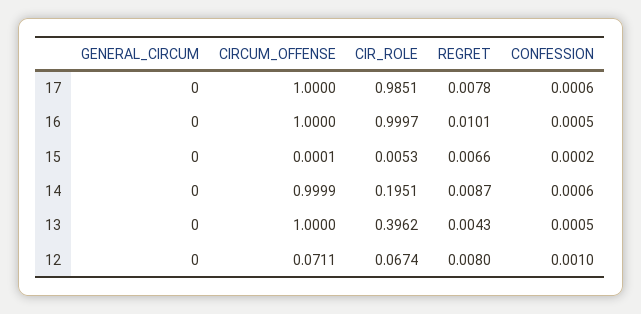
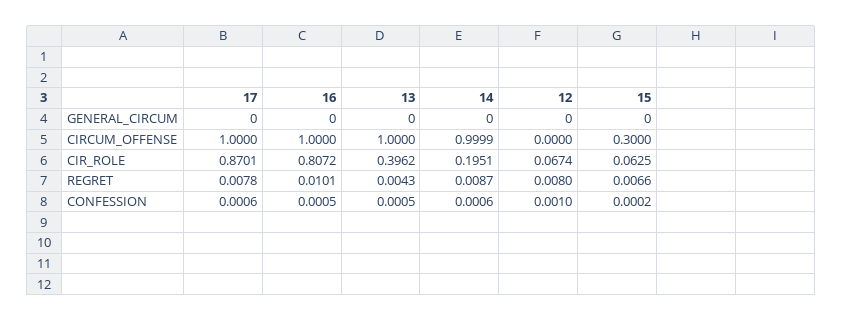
  {
    "GENERAL_CIRCUM": {
      "17": 0,
      "16": 0,
      "15": 0,
      "14": 0,
      "13": 0,
      "12": 0
    },
    "CIRCUM_OFFENSE": {
      "17": 1,
      "16": 1,
-     "15": 0.0001,
+     "15": 0.3,
      "14": 0.9999,
      "13": 1,
-     "12": 0.0711
+     "12": 0
    },
    "CIR_ROLE": {
-     "17": 0.9851,
+     "17": 0.8701,
-     "16": 0.9997,
+     "16": 0.8072,
-     "15": 0.0053,
+     "15": 0.0625,
      "14": 0.1951,
      "13": 0.3962,
      "12": 0.0674
    },
    "REGRET": {
      "17": 0.0078,
      "16": 0.0101,
      "15": 0.0066,
      "14": 0.0087,
      "13": 0.0043,
      "12": 0.008
    },
    "CONFESSION": {
      "17": 0.0006,
      "16": 0.0005,
      "15": 0.0002,
      "14": 0.0006,
      "13": 0.0005,
      "12": 0.001
    }
  }

